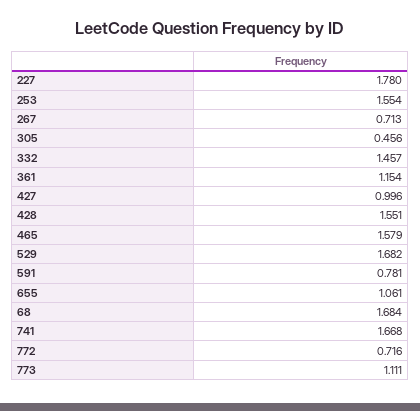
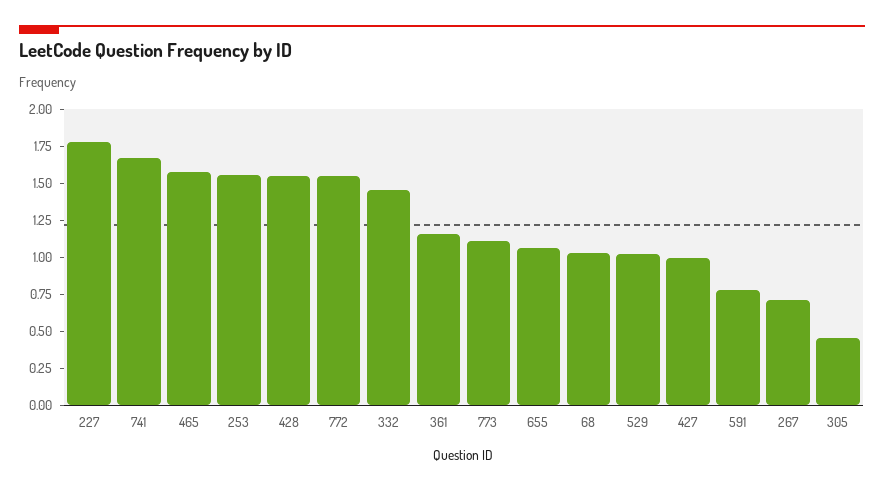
  {
    "227": 1.78,
    "253": 1.554,
    "267": 0.713,
    "305": 0.456,
    "332": 1.457,
    "361": 1.154,
    "427": 0.996,
    "428": 1.551,
    "465": 1.579,
-   "529": 1.682,
+   "529": 1,
    "591": 0.781,
    "655": 1.061,
-   "68": 1.684,
+   "68": 1,
    "741": 1.668,
-   "772": 0.716,
+   "772": 1.5,
    "773": 1.111
  }

